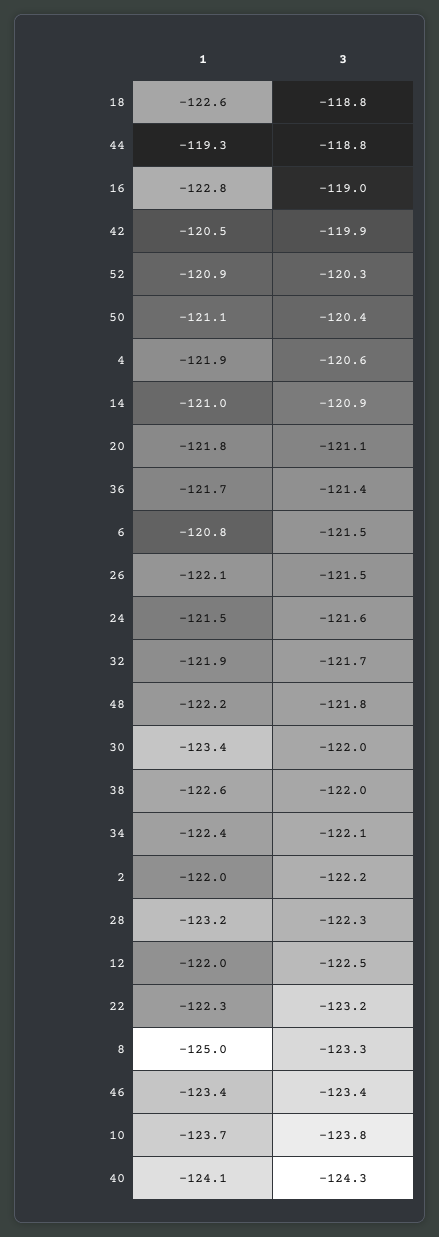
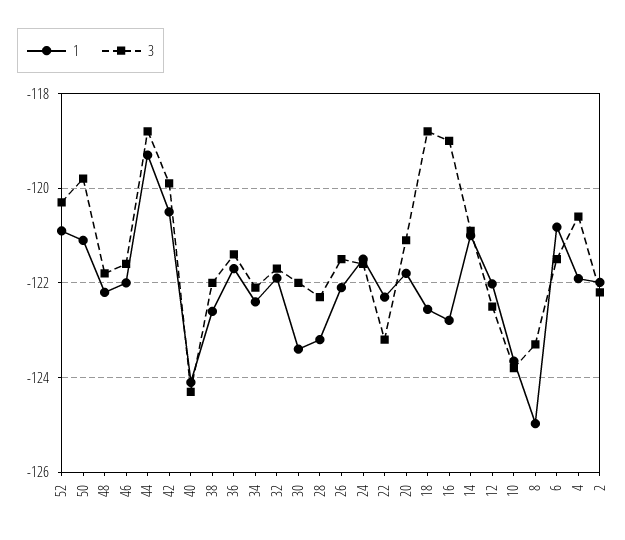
  {
    "1": {
      "18": -122.6,
      "44": -119.3,
      "16": -122.8,
      "42": -120.5,
      "52": -120.9,
      "50": -121.1,
      "4": -121.9,
      "14": -121,
      "20": -121.8,
      "36": -121.7,
      "6": -120.8,
      "26": -122.1,
      "24": -121.5,
      "32": -121.9,
      "48": -122.2,
      "30": -123.4,
      "38": -122.6,
      "34": -122.4,
      "2": -122,
      "28": -123.2,
      "12": -122,
      "22": -122.3,
      "8": -125,
-     "46": -123.4,
+     "46": -122,
      "10": -123.7,
      "40": -124.1
    },
    "3": {
      "18": -118.8,
      "44": -118.8,
      "16": -119,
      "42": -119.9,
      "52": -120.3,
-     "50": -120.4,
+     "50": -119.8,
      "4": -120.6,
      "14": -120.9,
      "20": -121.1,
      "36": -121.4,
      "6": -121.5,
      "26": -121.5,
      "24": -121.6,
      "32": -121.7,
      "48": -121.8,
      "30": -122,
      "38": -122,
      "34": -122.1,
      "2": -122.2,
      "28": -122.3,
      "12": -122.5,
      "22": -123.2,
      "8": -123.3,
-     "46": -123.4,
+     "46": -121.6,
      "10": -123.8,
      "40": -124.3
    }
  }

